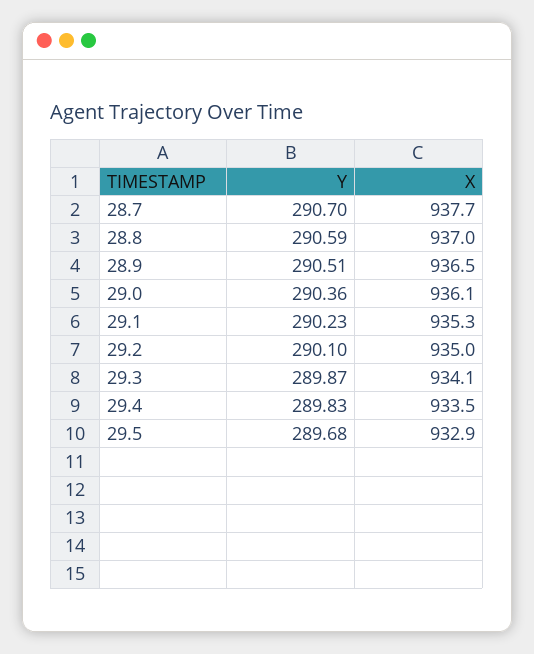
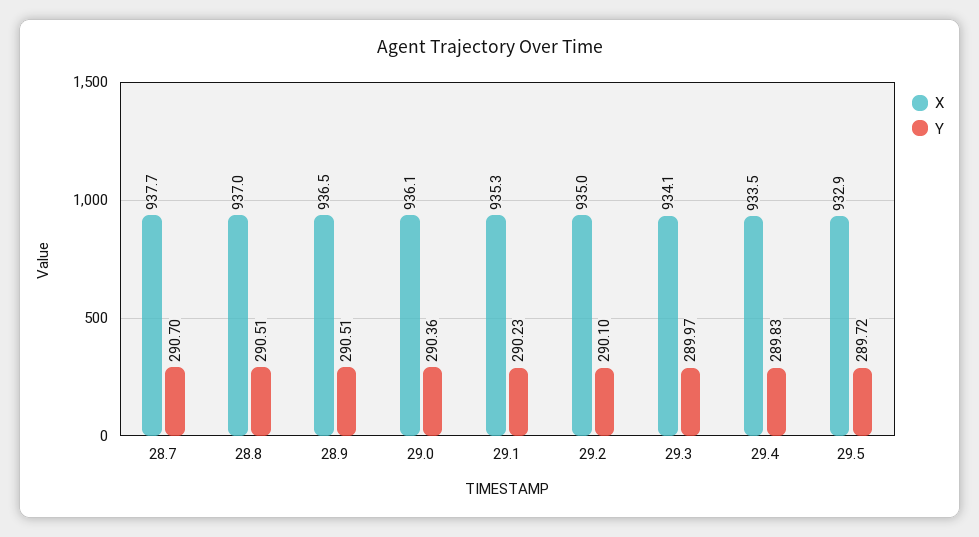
  {
    "Y": {
      "28.7": 290.7,
-     "28.8": 290.59,
+     "28.8": 290.51,
      "28.9": 290.51,
      "29.0": 290.36,
      "29.1": 290.23,
      "29.2": 290.1,
-     "29.3": 289.87,
+     "29.3": 289.97,
      "29.4": 289.83,
-     "29.5": 289.68
+     "29.5": 289.72
    },
    "X": {
      "28.7": 937.7,
      "28.8": 937,
      "28.9": 936.5,
      "29.0": 936.1,
      "29.1": 935.3,
      "29.2": 935,
      "29.3": 934.1,
      "29.4": 933.5,
      "29.5": 932.9
    }
  }

